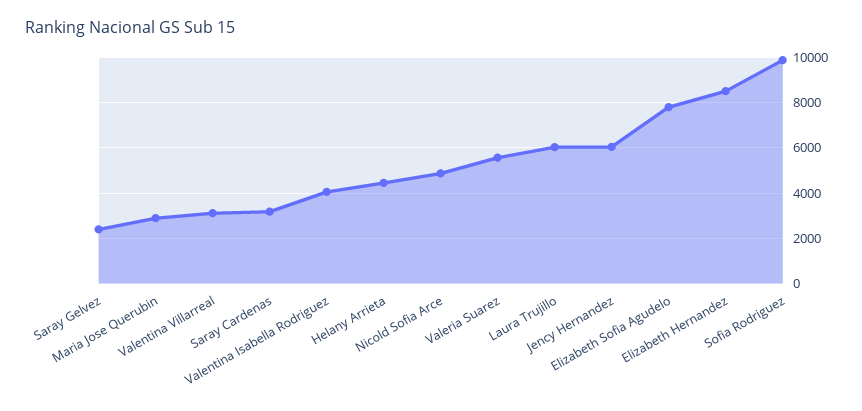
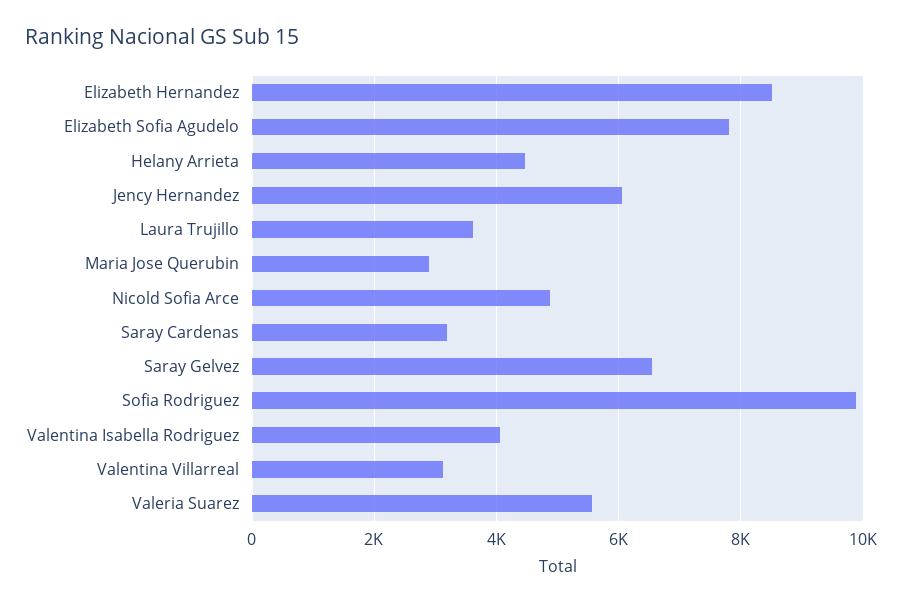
  {
-   "Saray Gelvez": 2500,
+   "Saray Gelvez": 6600,
    "Maria Jose Querubin": 3000,
    "Valentina Villarreal": 3200,
    "Saray Cardenas": 3200,
    "Valentina Isabella Rodriguez": 4000,
    "Helany Arrieta": 4400,
    "Nicold Sofia Arce": 4800,
    "Valeria Suarez": 5600,
-   "Laura Trujillo": 6000,
+   "Laura Trujillo": 3600,
    "Jency Hernandez": 6000,
    "Elizabeth Sofia Agudelo": 7800,
    "Elizabeth Hernandez": 8600,
    "Sofia Rodriguez": 9800
  }

